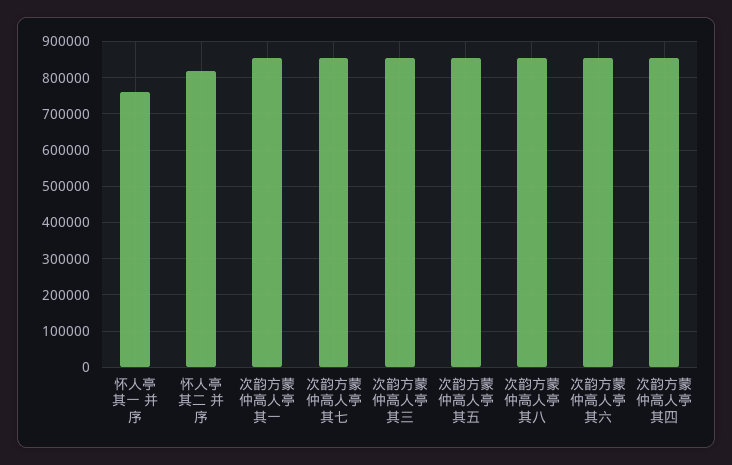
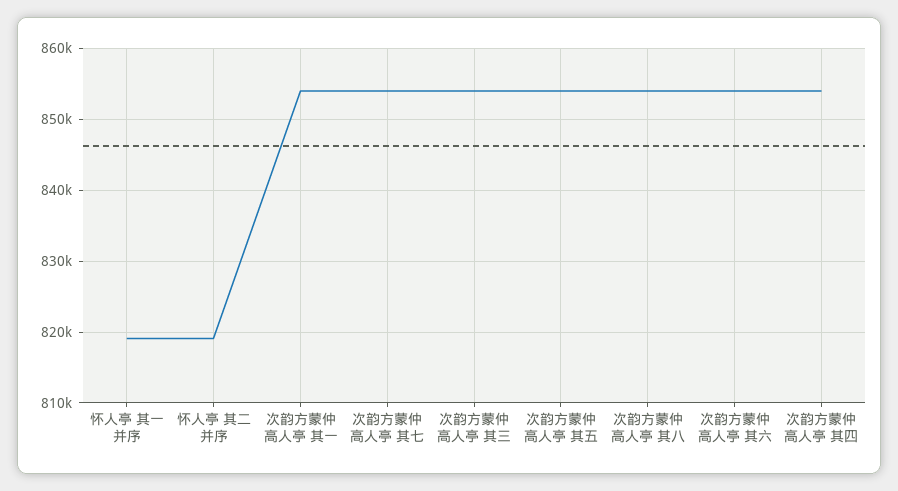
  {
-   "怀人亭 其一 并序": 760000,
+   "怀人亭 其一 并序": 819000,
    "怀人亭 其二 并序": 819000,
    "次韵方蒙仲高人亭 其一": 854000,
    "次韵方蒙仲高人亭 其七": 854000,
    "次韵方蒙仲高人亭 其三": 854000,
    "次韵方蒙仲高人亭 其五": 854000,
    "次韵方蒙仲高人亭 其八": 854000,
    "次韵方蒙仲高人亭 其六": 854000,
    "次韵方蒙仲高人亭 其四": 854000
  }

